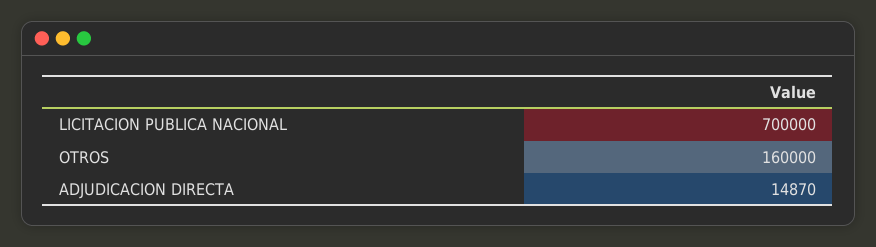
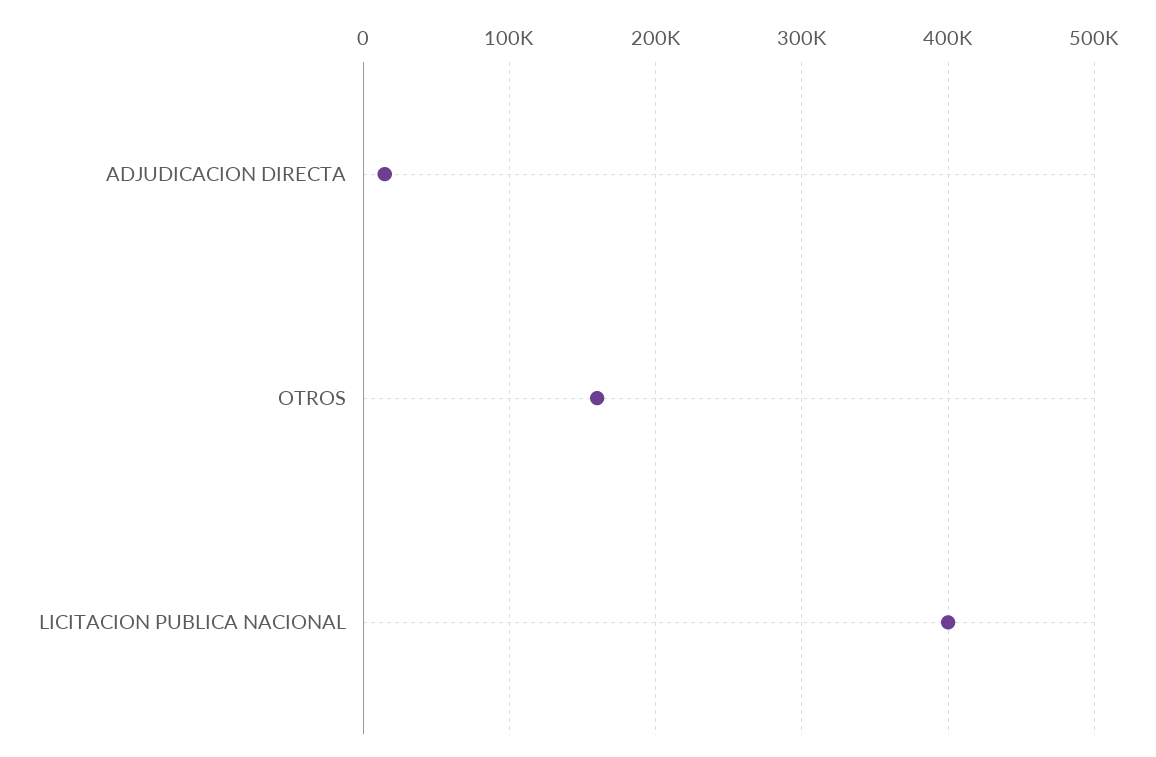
  {
-   "LICITACION PUBLICA NACIONAL": 700000,
+   "LICITACION PUBLICA NACIONAL": 400000,
    "OTROS": 160000,
    "ADJUDICACION DIRECTA": 14870
  }

